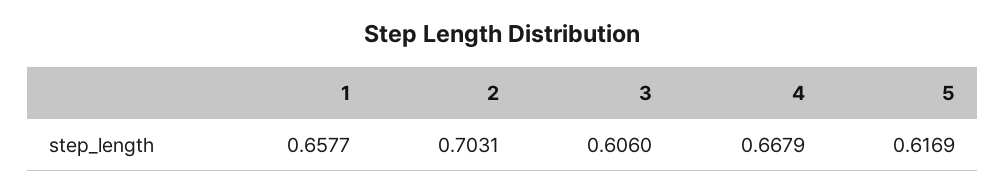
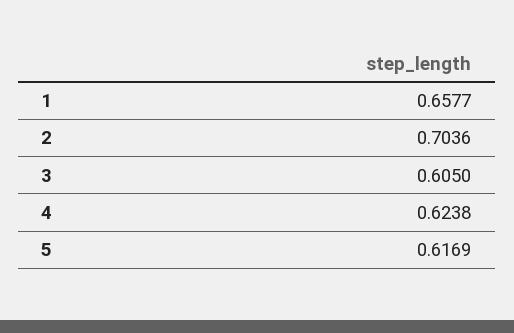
  {
    "1": 0.6577,
-   "2": 0.7031,
+   "2": 0.7036,
-   "3": 0.606,
+   "3": 0.605,
-   "4": 0.6679,
+   "4": 0.6238,
    "5": 0.6169
  }

